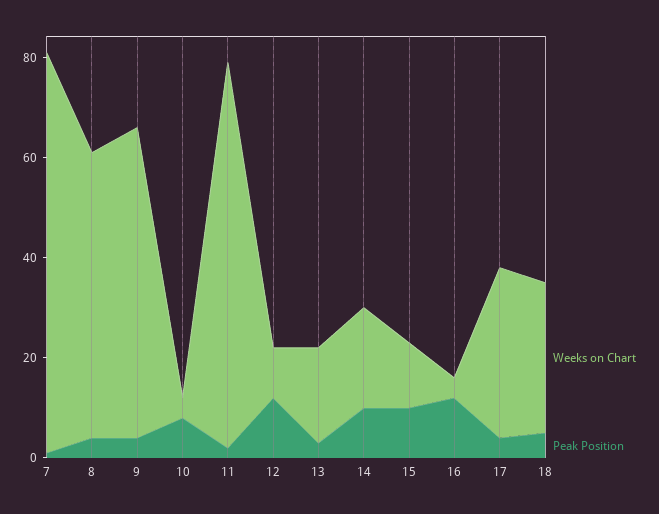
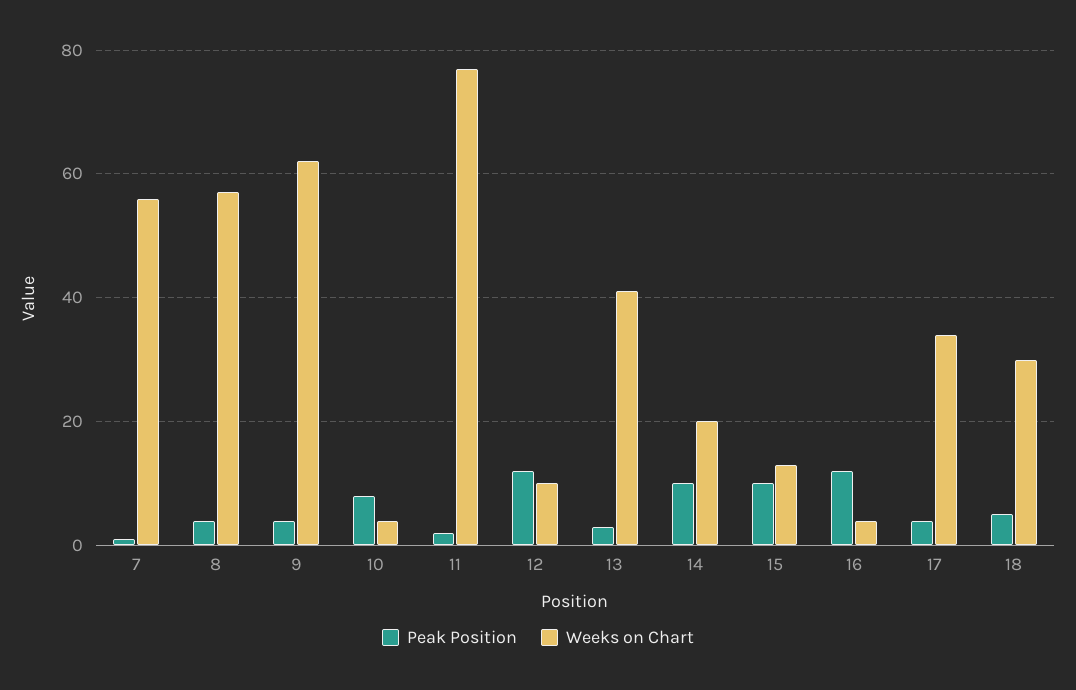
  {
    "Weeks on Chart": {
-     "7": 80,
+     "7": 55,
      "8": 55,
      "9": 60,
      "10": 5,
      "11": 75,
      "12": 10,
-     "13": 20,
+     "13": 40,
      "14": 20,
      "15": 15,
      "16": 5,
      "17": 35,
      "18": 30
    },
    "Peak Position": {
      "7": 0,
      "8": 5,
      "9": 5,
      "10": 10,
      "11": 0,
      "12": 10,
      "13": 5,
      "14": 10,
      "15": 10,
      "16": 10,
      "17": 5,
      "18": 5
    }
  }

